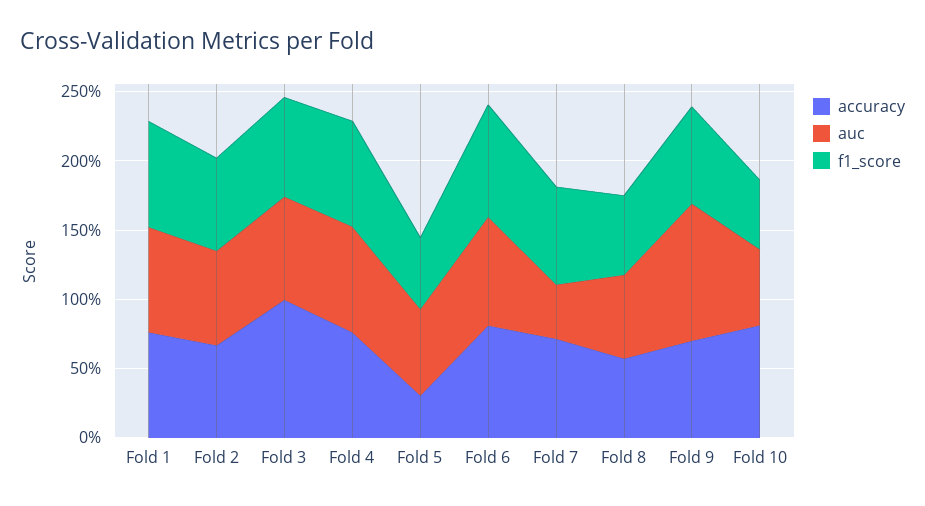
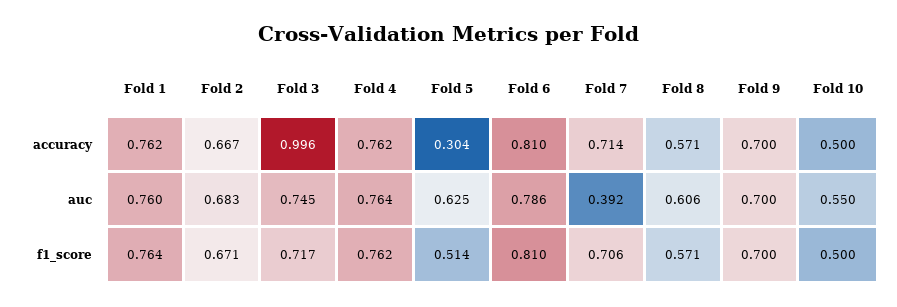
  {
    "accuracy": {
      "Fold 1": 0.762,
      "Fold 2": 0.667,
      "Fold 3": 0.996,
      "Fold 4": 0.762,
      "Fold 5": 0.304,
      "Fold 6": 0.81,
      "Fold 7": 0.714,
      "Fold 8": 0.571,
      "Fold 9": 0.7,
-     "Fold 10": 0.8
+     "Fold 10": 0.5
    },
    "auc": {
      "Fold 1": 0.76,
      "Fold 2": 0.683,
      "Fold 3": 0.745,
      "Fold 4": 0.764,
      "Fold 5": 0.625,
      "Fold 6": 0.786,
      "Fold 7": 0.392,
      "Fold 8": 0.606,
-     "Fold 9": 1,
+     "Fold 9": 0.7,
      "Fold 10": 0.55
    },
    "f1_score": {
      "Fold 1": 0.764,
      "Fold 2": 0.671,
      "Fold 3": 0.717,
      "Fold 4": 0.762,
      "Fold 5": 0.514,
      "Fold 6": 0.81,
      "Fold 7": 0.706,
      "Fold 8": 0.571,
      "Fold 9": 0.7,
      "Fold 10": 0.5
    }
  }

